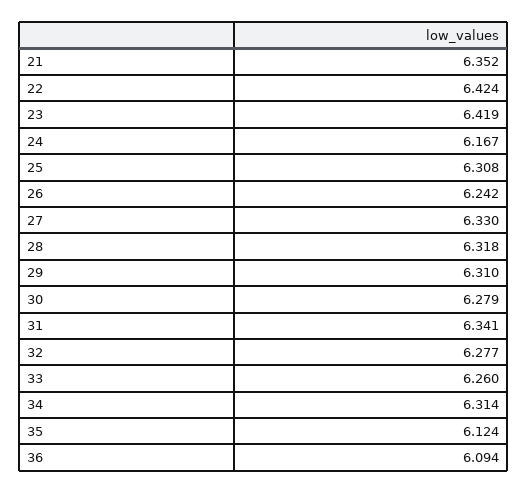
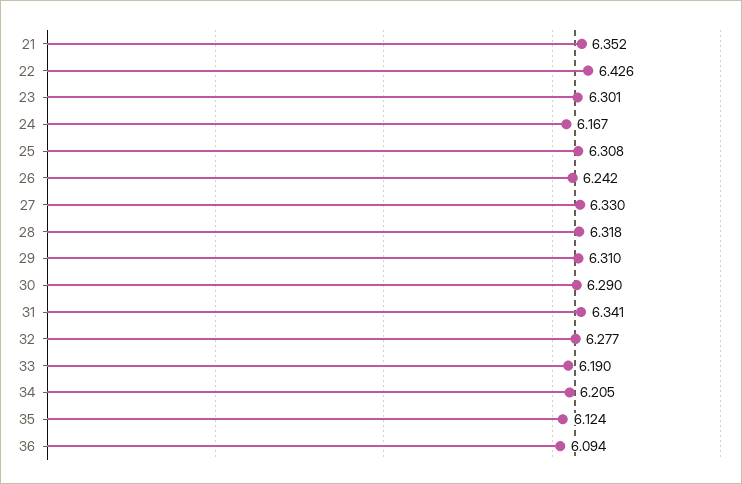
  {
    "21": 6.352,
-   "22": 6.424,
+   "22": 6.426,
-   "23": 6.419,
+   "23": 6.301,
    "24": 6.167,
    "25": 6.308,
    "26": 6.242,
    "27": 6.33,
    "28": 6.318,
    "29": 6.31,
-   "30": 6.279,
+   "30": 6.29,
    "31": 6.341,
    "32": 6.277,
-   "33": 6.26,
+   "33": 6.19,
-   "34": 6.314,
+   "34": 6.205,
    "35": 6.124,
    "36": 6.094
  }

